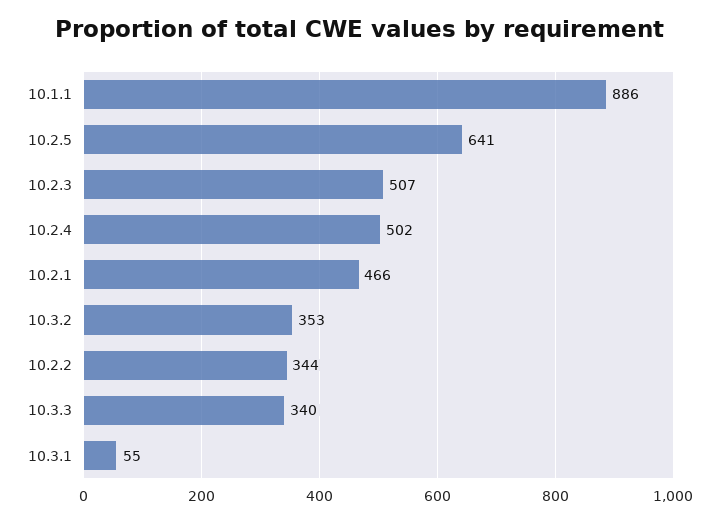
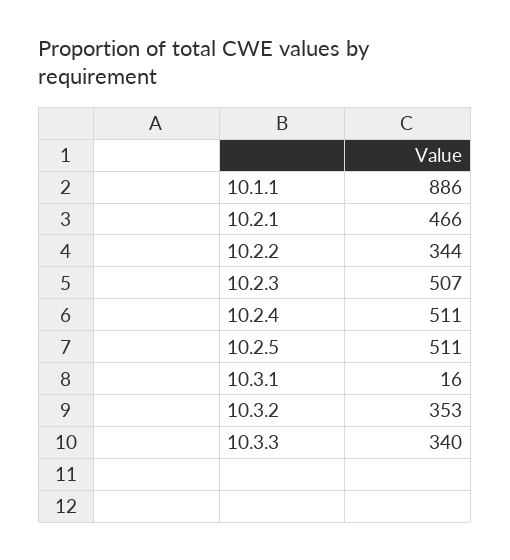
  {
    "10.1.1": 886,
-   "10.2.5": 641,
+   "10.2.5": 511,
    "10.2.3": 507,
-   "10.2.4": 502,
+   "10.2.4": 511,
    "10.2.1": 466,
    "10.3.2": 353,
    "10.2.2": 344,
    "10.3.3": 340,
-   "10.3.1": 55
+   "10.3.1": 16
  }

